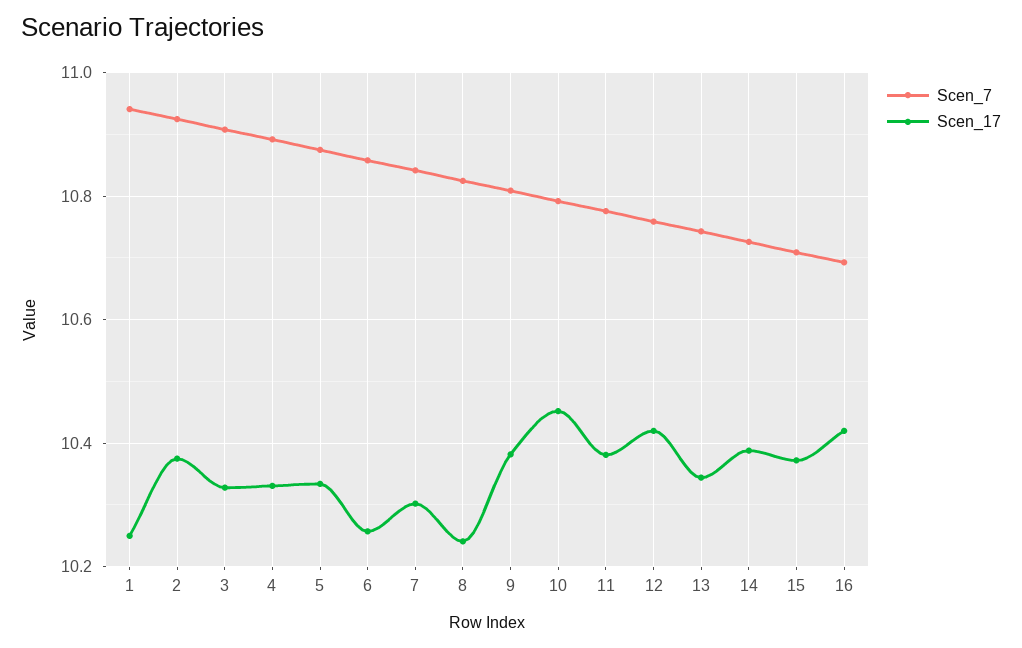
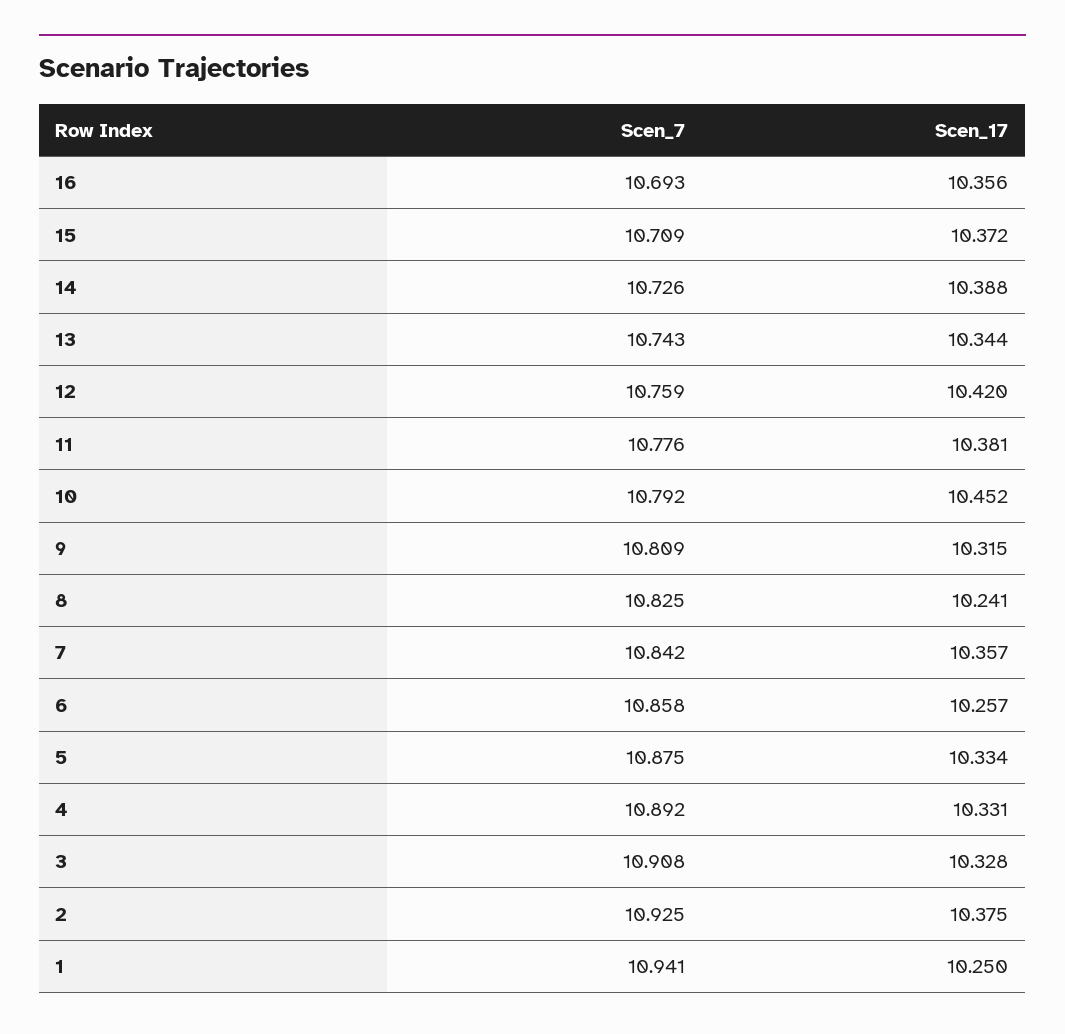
  {
    "Scen_7": {
      "1": 10.941,
      "2": 10.925,
      "3": 10.908,
      "4": 10.892,
      "5": 10.875,
      "6": 10.858,
      "7": 10.842,
      "8": 10.825,
      "9": 10.809,
      "10": 10.792,
      "11": 10.776,
      "12": 10.759,
      "13": 10.743,
      "14": 10.726,
      "15": 10.709,
      "16": 10.693
    },
    "Scen_17": {
      "1": 10.25,
      "2": 10.375,
      "3": 10.328,
      "4": 10.331,
      "5": 10.334,
      "6": 10.257,
-     "7": 10.3,
+     "7": 10.357,
      "8": 10.241,
-     "9": 10.38,
+     "9": 10.315,
      "10": 10.452,
      "11": 10.381,
      "12": 10.42,
      "13": 10.344,
      "14": 10.388,
      "15": 10.372,
-     "16": 10.42
+     "16": 10.356
    }
  }

